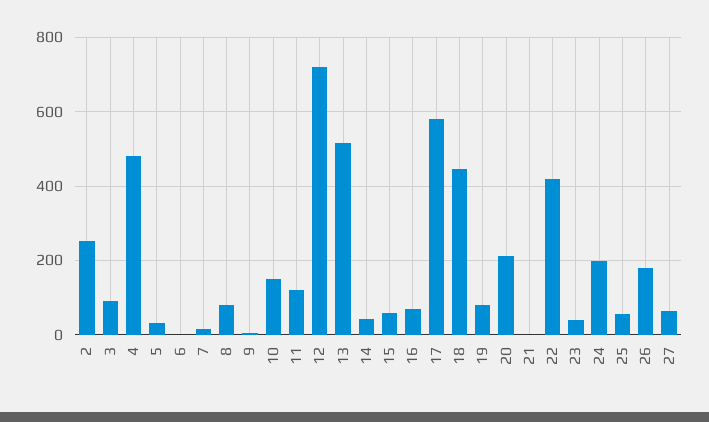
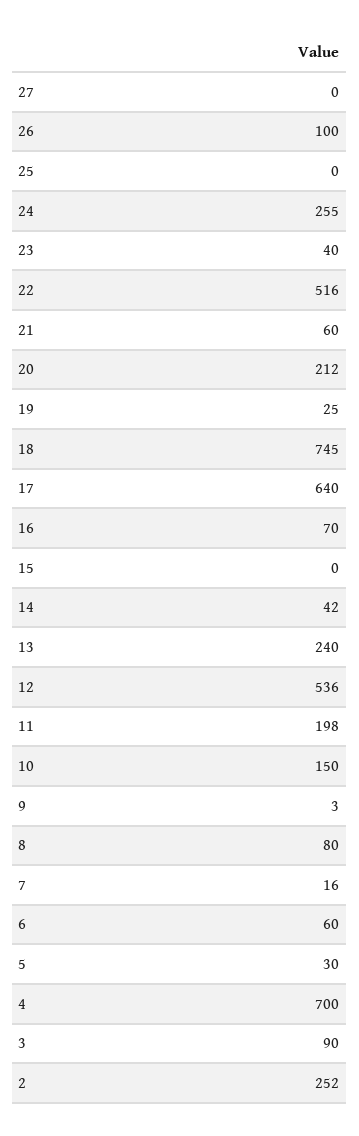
  {
    "2": 252,
    "3": 90,
-   "4": 480,
+   "4": 700,
    "5": 30,
-   "6": 0,
+   "6": 60,
    "7": 16,
    "8": 80,
    "9": 3,
    "10": 150,
-   "11": 120,
+   "11": 198,
-   "12": 720,
+   "12": 536,
-   "13": 520,
+   "13": 240,
    "14": 42,
-   "15": 60,
+   "15": 0,
    "16": 70,
-   "17": 580,
+   "17": 640,
-   "18": 440,
+   "18": 745,
-   "19": 80,
+   "19": 25,
    "20": 212,
-   "21": 0,
+   "21": 60,
-   "22": 420,
+   "22": 516,
    "23": 40,
-   "24": 200,
+   "24": 255,
-   "25": 60,
+   "25": 0,
-   "26": 180,
+   "26": 100,
-   "27": 60
+   "27": 0
  }

